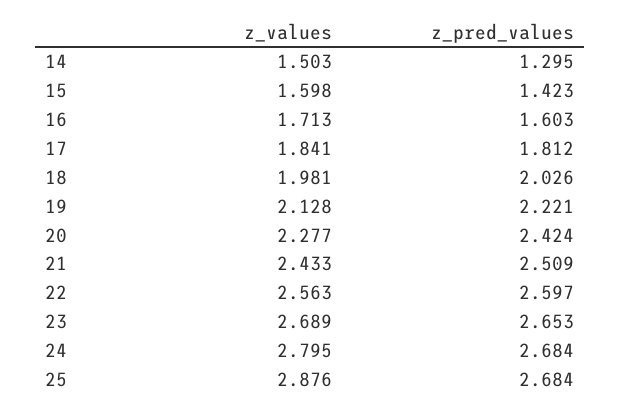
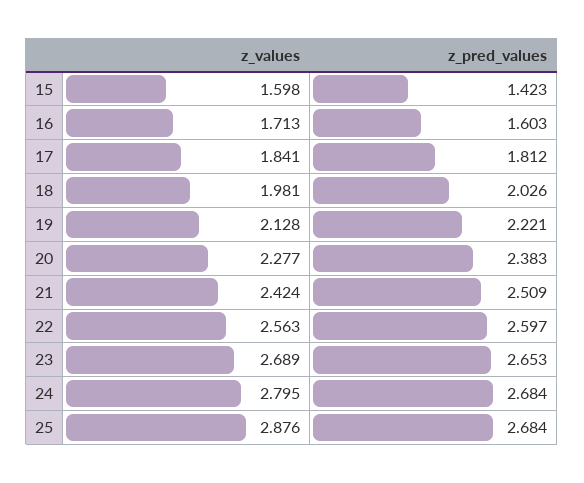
  {
    "z_values": {
-     "14": 1.503,
      "15": 1.598,
      "16": 1.713,
      "17": 1.841,
      "18": 1.981,
      "19": 2.128,
      "20": 2.277,
-     "21": 2.433,
+     "21": 2.424,
      "22": 2.563,
      "23": 2.689,
      "24": 2.795,
      "25": 2.876
    },
    "z_pred_values": {
-     "14": 1.295,
      "15": 1.423,
      "16": 1.603,
      "17": 1.812,
      "18": 2.026,
      "19": 2.221,
-     "20": 2.424,
+     "20": 2.383,
      "21": 2.509,
      "22": 2.597,
      "23": 2.653,
      "24": 2.684,
      "25": 2.684
    }
  }

